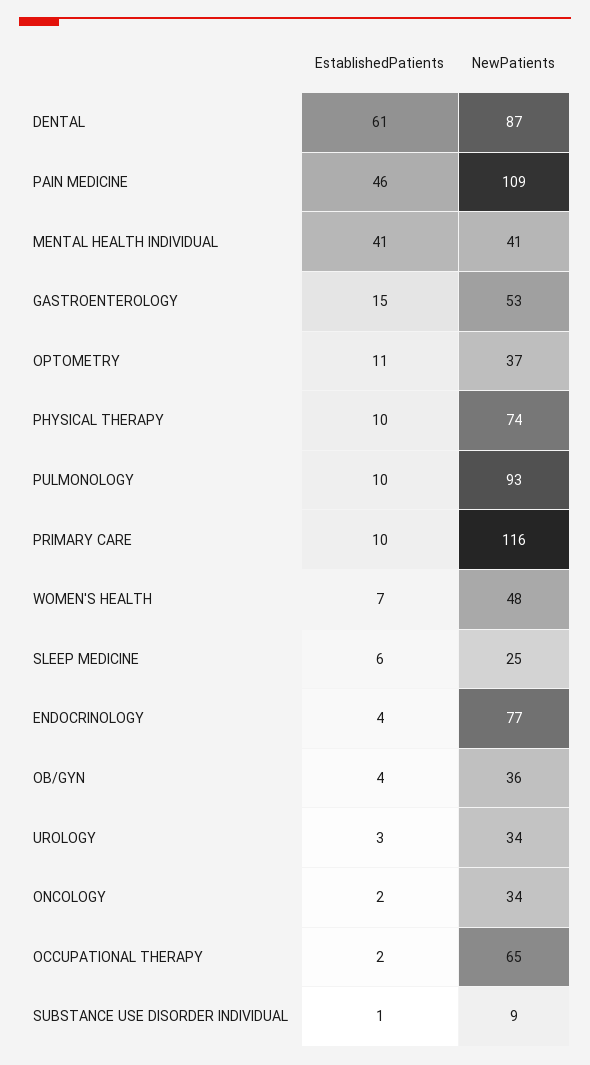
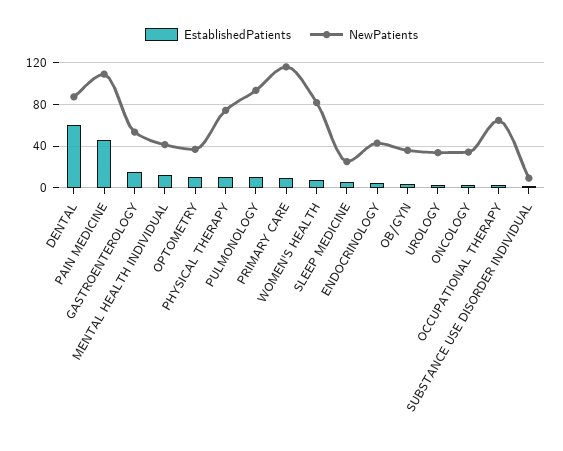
  {
    "EstablishedPatients": {
      "DENTAL": 61,
      "PAIN MEDICINE": 46,
-     "MENTAL HEALTH INDIVIDUAL": 41,
+     "MENTAL HEALTH INDIVIDUAL": 10,
      "GASTROENTEROLOGY": 15,
      "OPTOMETRY": 11,
      "PHYSICAL THERAPY": 10,
      "PULMONOLOGY": 10,
      "PRIMARY CARE": 10,
      "WOMEN'S HEALTH": 7,
      "SLEEP MEDICINE": 6,
      "ENDOCRINOLOGY": 4,
      "OB/GYN": 4,
      "UROLOGY": 3,
      "ONCOLOGY": 2,
      "OCCUPATIONAL THERAPY": 2,
      "SUBSTANCE USE DISORDER INDIVIDUAL": 1
    },
    "NewPatients": {
      "DENTAL": 87,
      "PAIN MEDICINE": 109,
      "MENTAL HEALTH INDIVIDUAL": 41,
      "GASTROENTEROLOGY": 53,
      "OPTOMETRY": 37,
      "PHYSICAL THERAPY": 74,
      "PULMONOLOGY": 93,
      "PRIMARY CARE": 116,
-     "WOMEN'S HEALTH": 48,
+     "WOMEN'S HEALTH": 80,
      "SLEEP MEDICINE": 25,
-     "ENDOCRINOLOGY": 77,
+     "ENDOCRINOLOGY": 40,
      "OB/GYN": 36,
      "UROLOGY": 34,
      "ONCOLOGY": 34,
      "OCCUPATIONAL THERAPY": 65,
      "SUBSTANCE USE DISORDER INDIVIDUAL": 9
    }
  }

